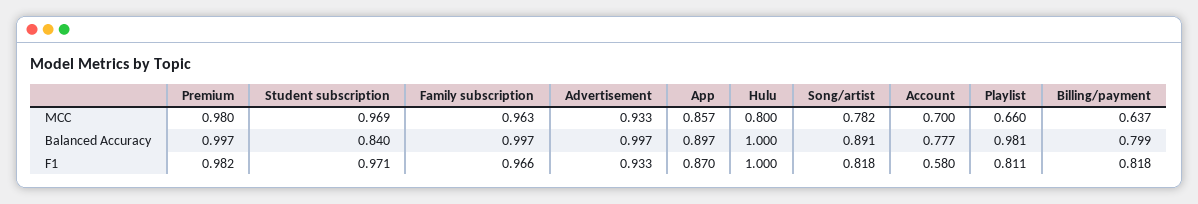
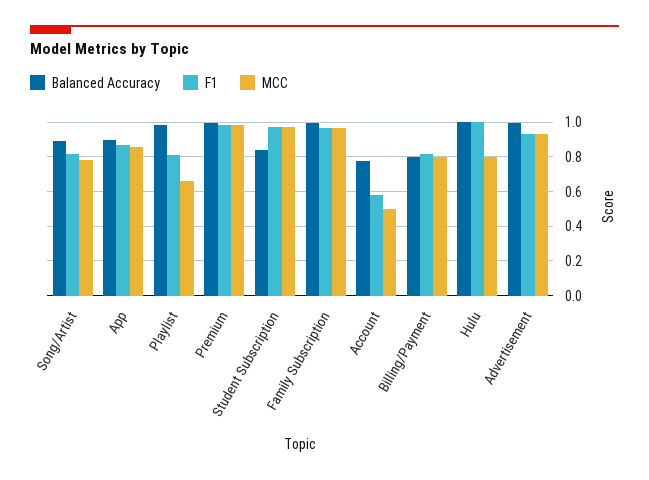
  {
    "MCC": {
      "Premium": 0.98,
      "Student subscription": 0.969,
      "Family subscription": 0.963,
      "Advertisement": 0.933,
      "App": 0.857,
      "Hulu": 0.8,
      "Song/artist": 0.782,
-     "Account": 0.7,
+     "Account": 0.5,
      "Playlist": 0.66,
-     "Billing/payment": 0.637
+     "Billing/payment": 0.8
    },
    "Balanced Accuracy": {
      "Premium": 0.997,
      "Student subscription": 0.84,
      "Family subscription": 0.997,
      "Advertisement": 0.997,
      "App": 0.897,
      "Hulu": 1,
      "Song/artist": 0.891,
      "Account": 0.777,
      "Playlist": 0.981,
      "Billing/payment": 0.799
    },
    "F1": {
      "Premium": 0.982,
      "Student subscription": 0.971,
      "Family subscription": 0.966,
      "Advertisement": 0.933,
      "App": 0.87,
      "Hulu": 1,
      "Song/artist": 0.818,
      "Account": 0.58,
      "Playlist": 0.811,
      "Billing/payment": 0.818
    }
  }

